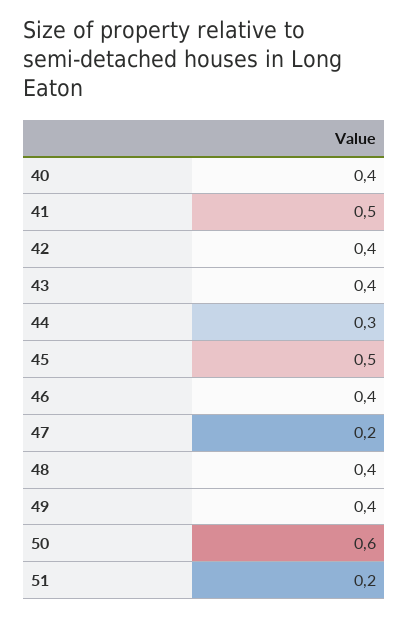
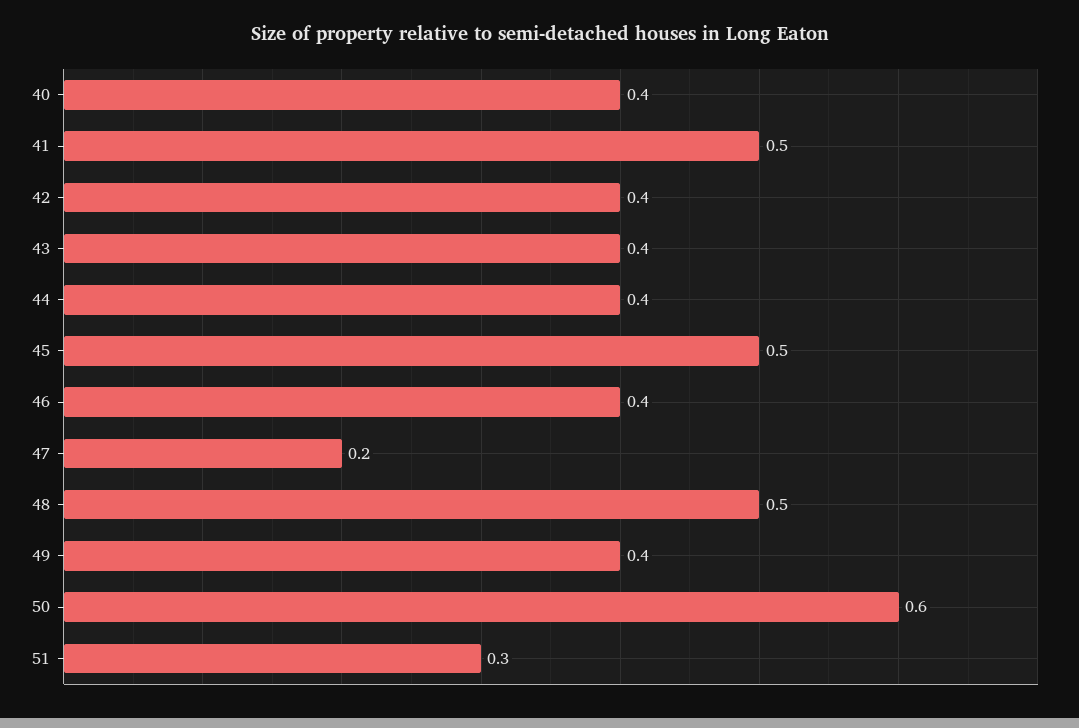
  {
    "40": 0.4,
    "41": 0.5,
    "42": 0.4,
    "43": 0.4,
-   "44": 0.3,
+   "44": 0.4,
    "45": 0.5,
    "46": 0.4,
    "47": 0.2,
-   "48": 0.4,
+   "48": 0.5,
    "49": 0.4,
    "50": 0.6,
-   "51": 0.2
+   "51": 0.3
  }

